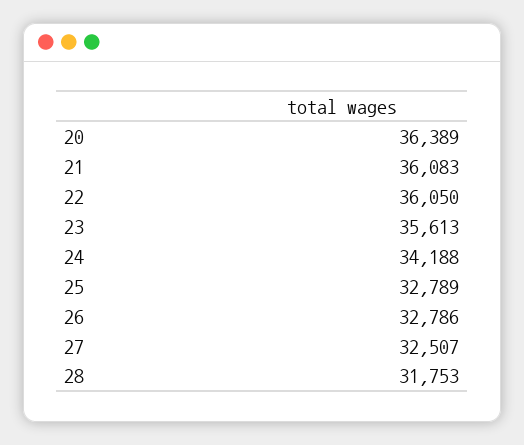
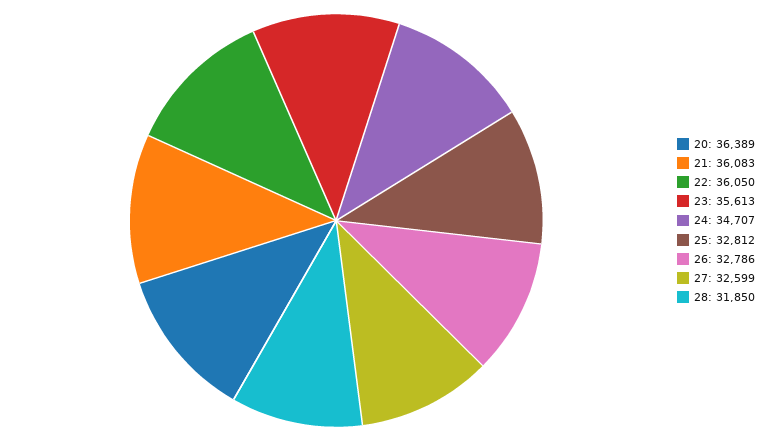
  {
    "20": 36389,
    "21": 36083,
    "22": 36050,
    "23": 35613,
-   "24": 34188,
+   "24": 34707,
-   "25": 32789,
+   "25": 32812,
    "26": 32786,
-   "27": 32507,
+   "27": 32599,
-   "28": 31753
+   "28": 31850
  }

